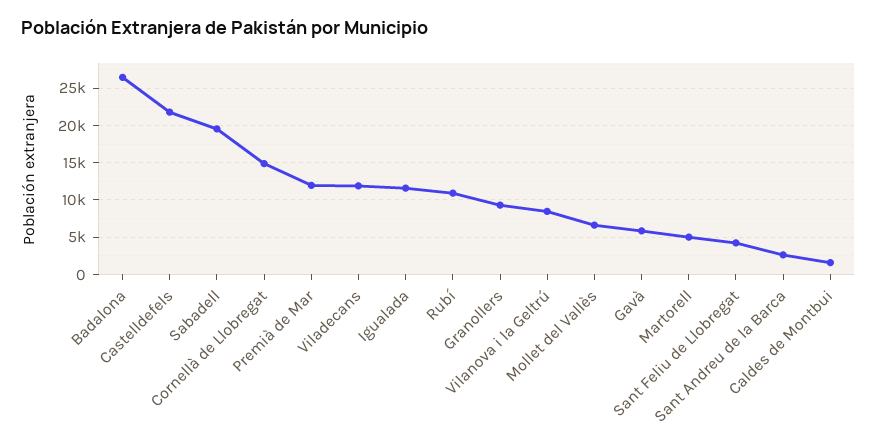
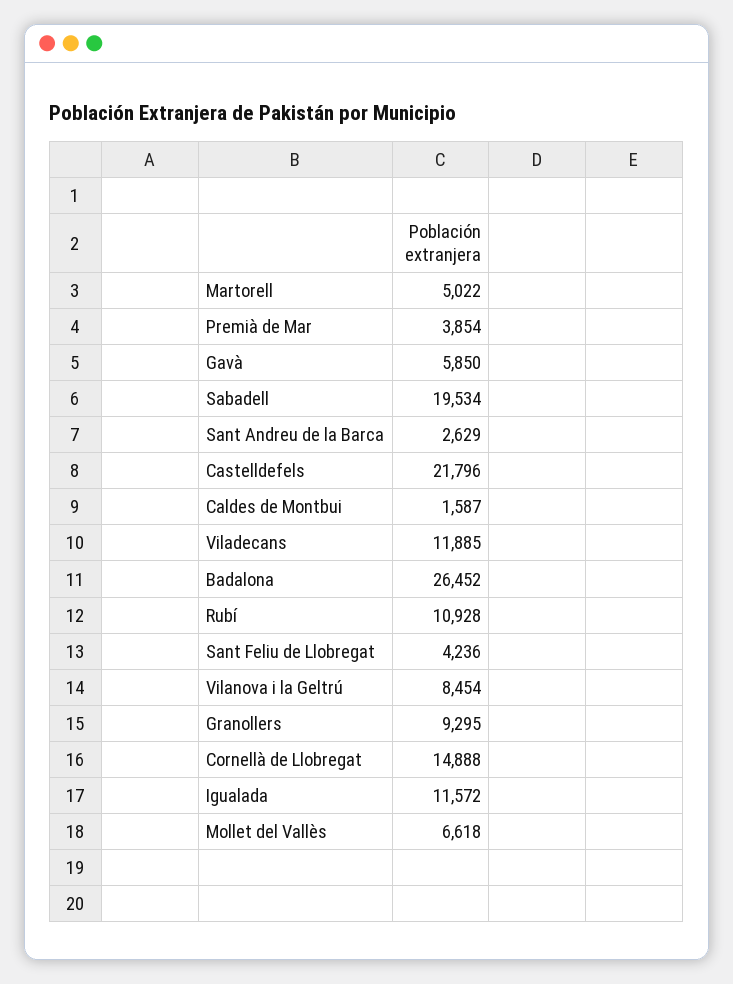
  {
    "Badalona": 26452,
    "Castelldefels": 21796,
    "Sabadell": 19534,
    "Cornellà de Llobregat": 14888,
-   "Premià de Mar": 12000,
+   "Premià de Mar": 3854,
    "Viladecans": 11885,
    "Igualada": 11572,
    "Rubí": 10928,
    "Granollers": 9295,
    "Vilanova i la Geltrú": 8454,
    "Mollet del Vallès": 6618,
    "Gavà": 5850,
    "Martorell": 5022,
    "Sant Feliu de Llobregat": 4236,
    "Sant Andreu de la Barca": 2629,
    "Caldes de Montbui": 1587
  }

